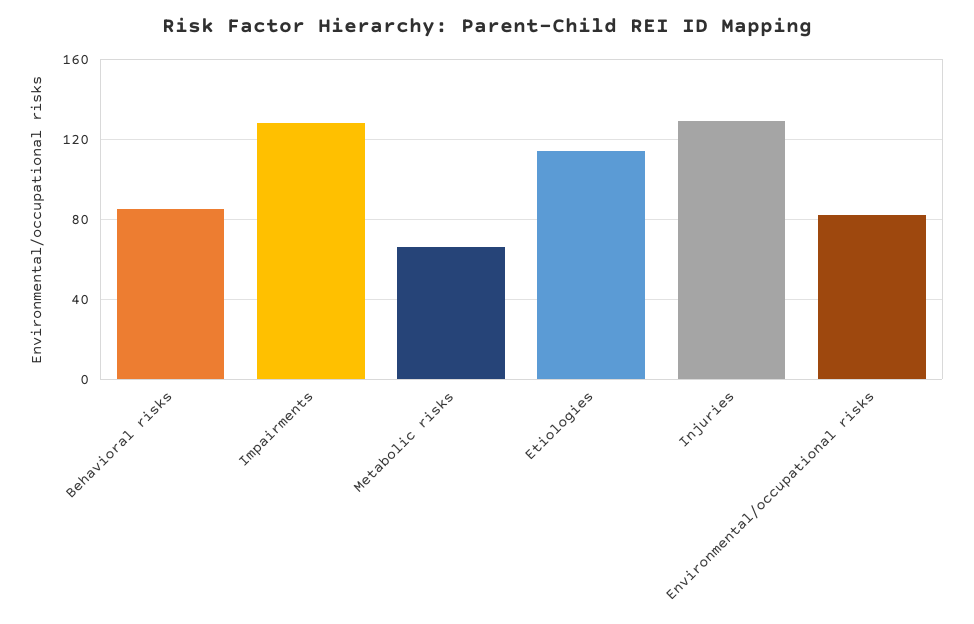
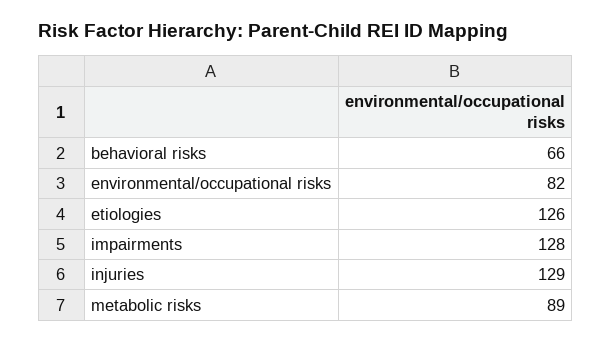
  {
-   "Behavioral risks": 85,
+   "Behavioral risks": 66,
    "Impairments": 128,
-   "Metabolic risks": 65,
+   "Metabolic risks": 89,
-   "Etiologies": 115,
+   "Etiologies": 126,
    "Injuries": 129,
    "Environmental/occupational risks": 82
  }

